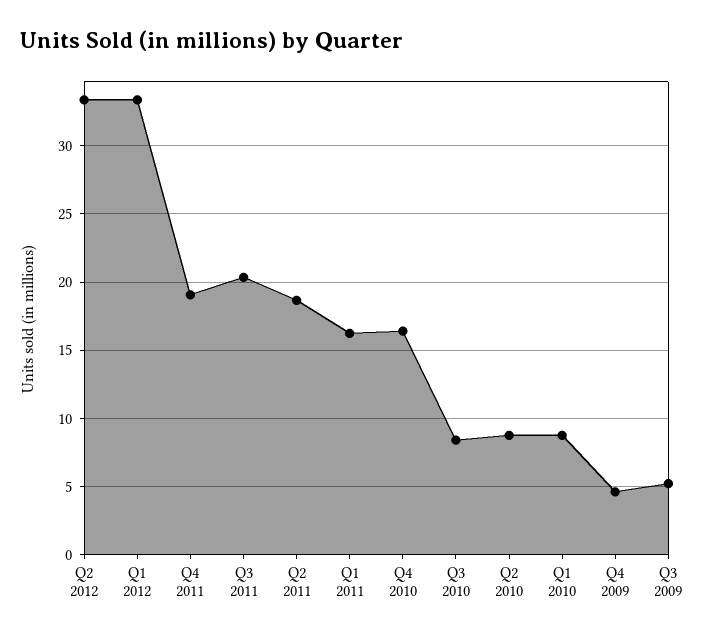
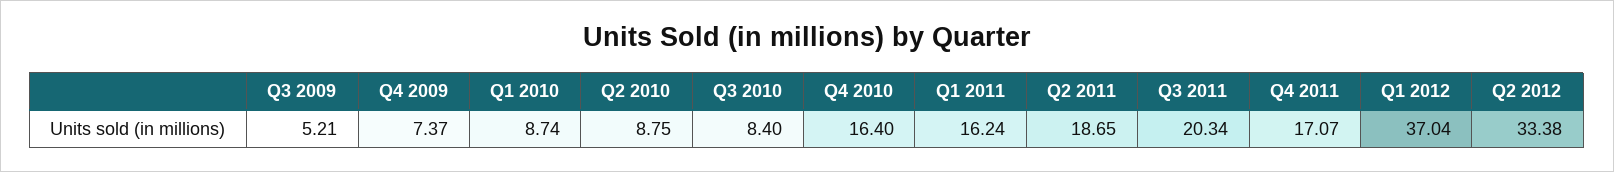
  {
    "Q2 2012": 33.38,
-   "Q1 2012": 33.5,
+   "Q1 2012": 37.04,
-   "Q4 2011": 19,
+   "Q4 2011": 17.07,
    "Q3 2011": 20.34,
    "Q2 2011": 18.65,
    "Q1 2011": 16.24,
    "Q4 2010": 16.4,
    "Q3 2010": 8.4,
    "Q2 2010": 8.75,
    "Q1 2010": 8.74,
-   "Q4 2009": 4.5,
+   "Q4 2009": 7.37,
    "Q3 2009": 5.21
  }

